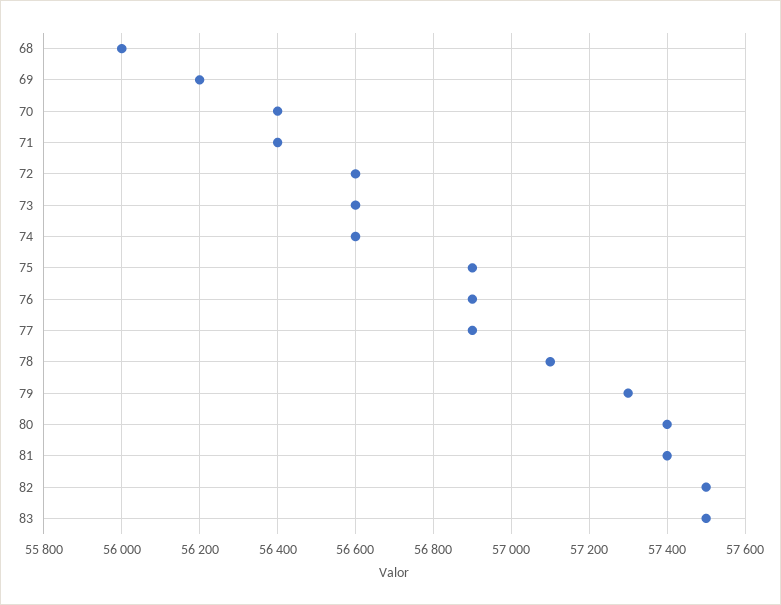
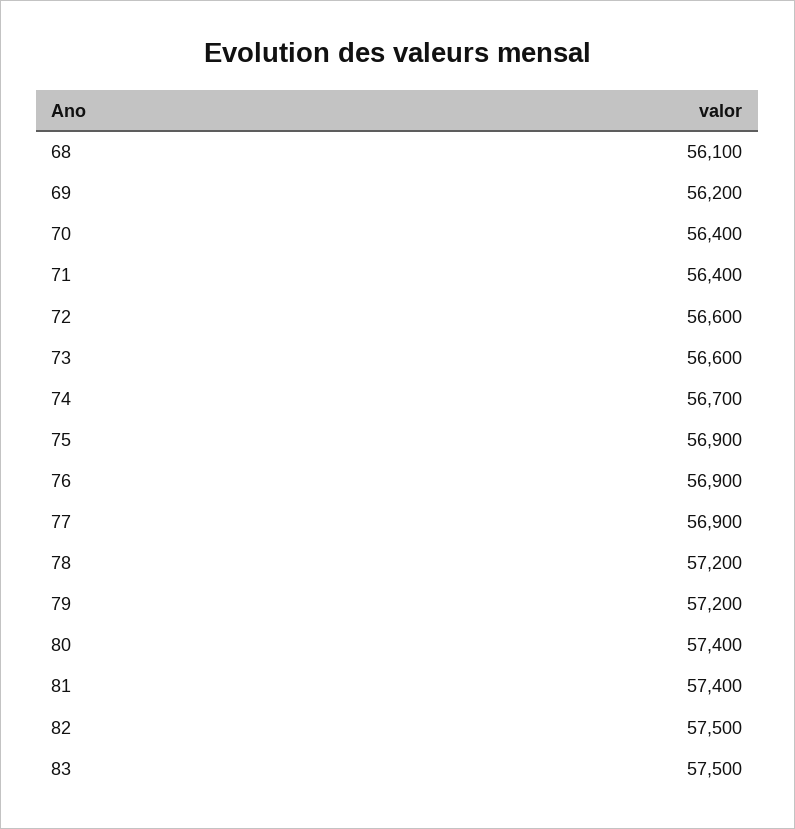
  {
-   "68": 56000,
+   "68": 56100,
    "69": 56200,
    "70": 56400,
    "71": 56400,
    "72": 56600,
    "73": 56600,
-   "74": 56600,
+   "74": 56700,
    "75": 56900,
    "76": 56900,
    "77": 56900,
-   "78": 57100,
+   "78": 57200,
-   "79": 57300,
+   "79": 57200,
    "80": 57400,
    "81": 57400,
    "82": 57500,
    "83": 57500
  }

